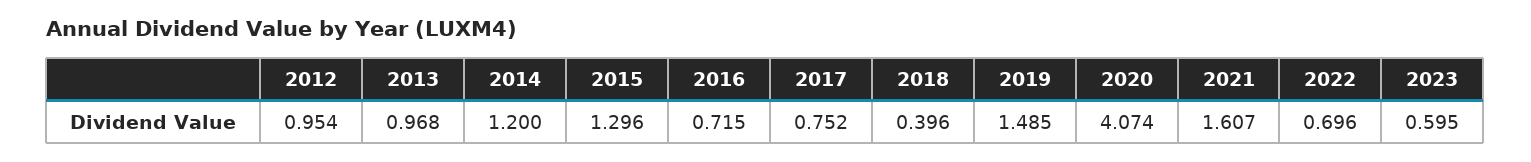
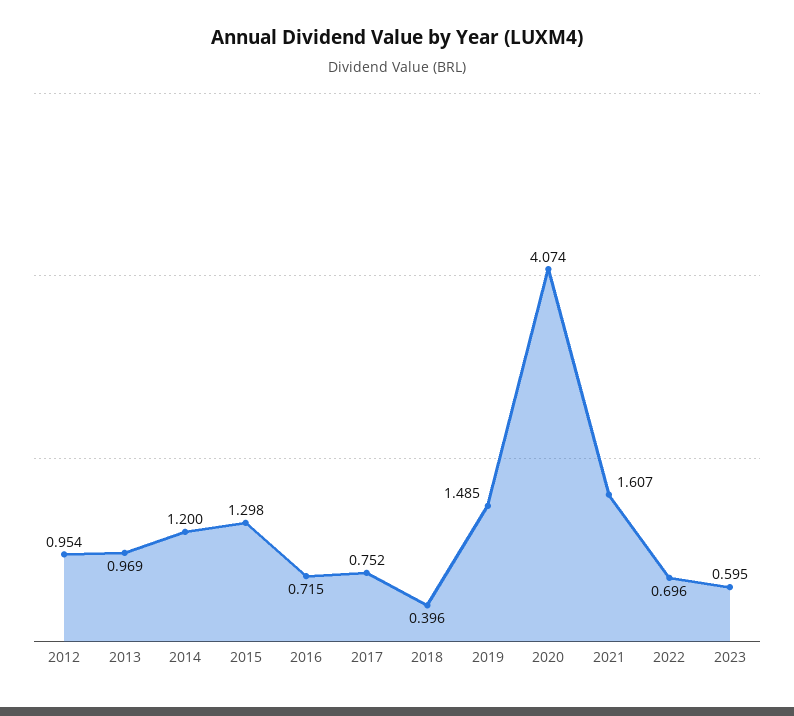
  {
    "2012": 0.954,
-   "2013": 0.968,
+   "2013": 0.969,
    "2014": 1.2,
-   "2015": 1.296,
+   "2015": 1.298,
    "2016": 0.715,
    "2017": 0.752,
    "2018": 0.396,
    "2019": 1.485,
    "2020": 4.074,
    "2021": 1.607,
    "2022": 0.696,
    "2023": 0.595
  }

